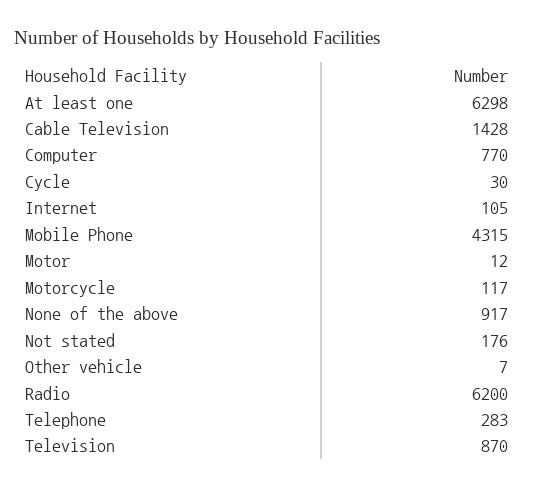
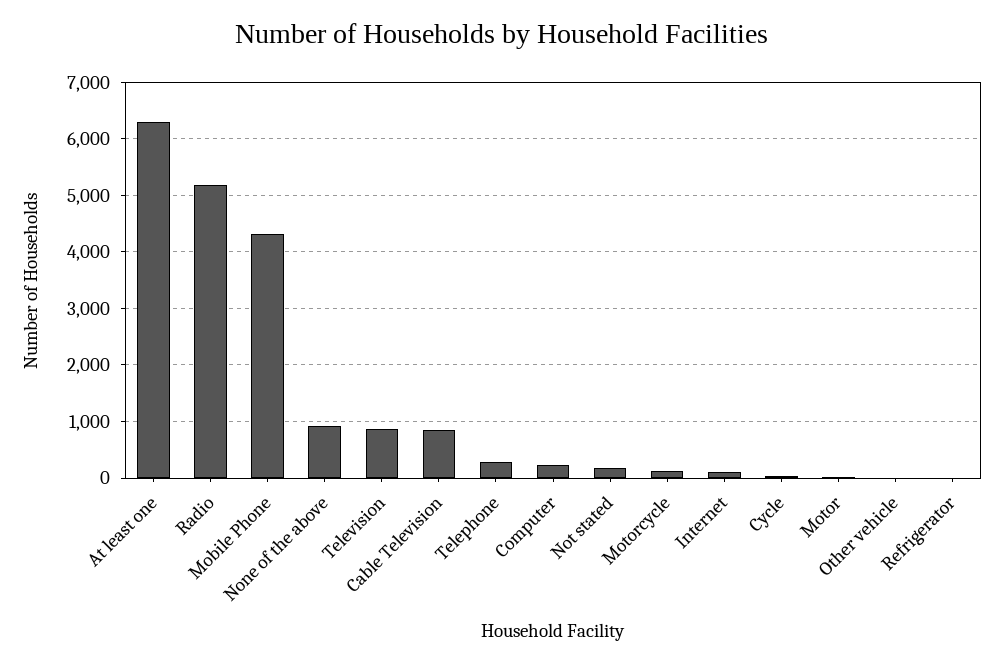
  {
    "At least one": 6298,
-   "Cable Television": 1428,
+   "Cable Television": 800,
-   "Computer": 770,
+   "Computer": 200,
    "Cycle": 30,
    "Internet": 105,
    "Mobile Phone": 4315,
    "Motor": 12,
    "Motorcycle": 117,
    "None of the above": 917,
    "Not stated": 176,
    "Other vehicle": 7,
-   "Radio": 6200,
+   "Radio": 5200,
    "Telephone": 283,
-   "Television": 870
+   "Television": 870,
+   "Refrigerator": 0
  }

